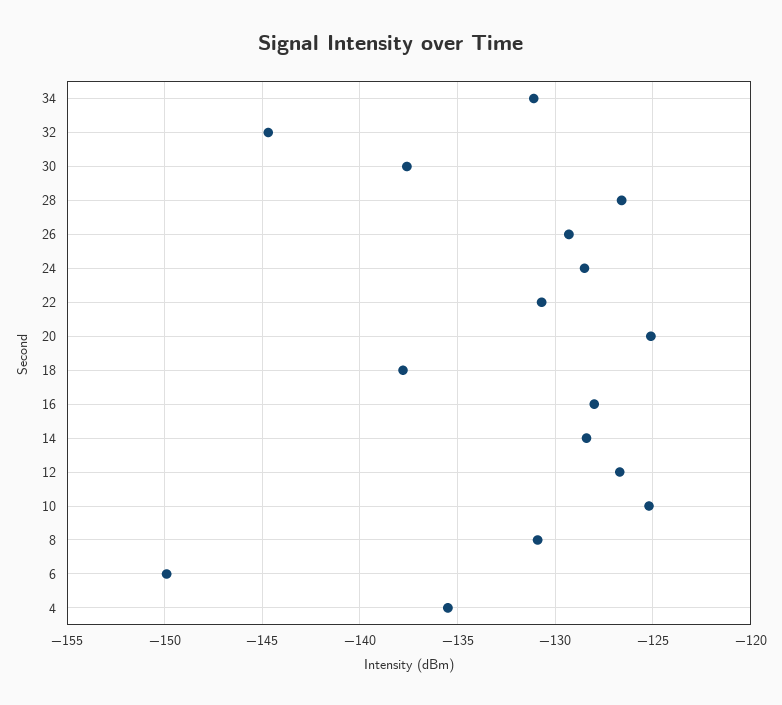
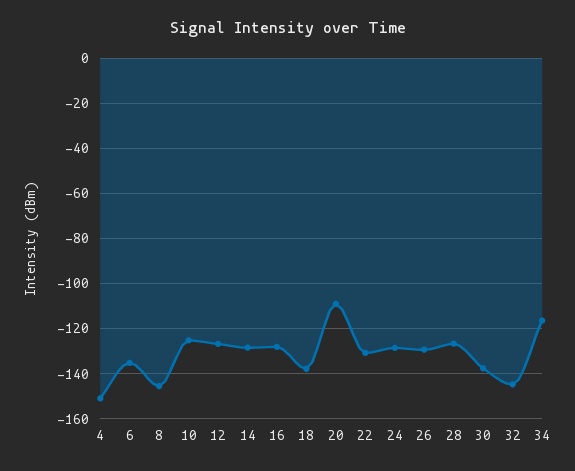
  {
-   "34": -131,
+   "34": -115,
    "32": -144.5,
    "30": -137.5,
    "28": -126.5,
    "26": -129.5,
    "24": -128.5,
    "22": -130.5,
-   "20": -125,
+   "20": -110,
    "18": -138,
    "16": -128,
    "14": -128.5,
    "12": -126.5,
    "10": -125,
-   "8": -131,
+   "8": -145,
-   "6": -150,
+   "6": -135,
-   "4": -135.5
+   "4": -150
  }

